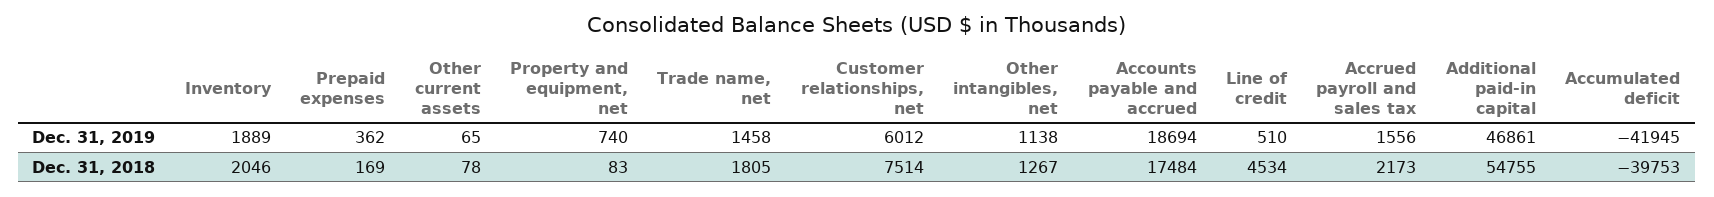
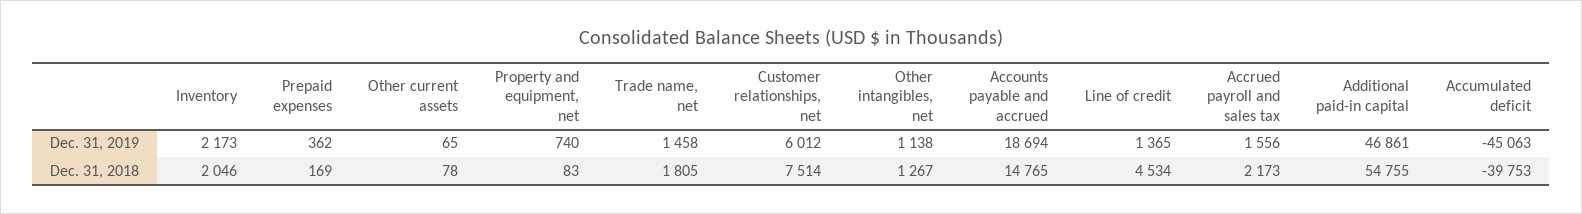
  {
    "Inventory": {
-     "Dec. 31, 2019": 1889,
+     "Dec. 31, 2019": 2173,
      "Dec. 31, 2018": 2046
    },
    "Prepaid expenses": {
      "Dec. 31, 2019": 362,
      "Dec. 31, 2018": 169
    },
    "Other current assets": {
      "Dec. 31, 2019": 65,
      "Dec. 31, 2018": 78
    },
    "Property and equipment, net": {
      "Dec. 31, 2019": 740,
      "Dec. 31, 2018": 83
    },
    "Trade name, net": {
      "Dec. 31, 2019": 1458,
      "Dec. 31, 2018": 1805
    },
    "Customer relationships, net": {
      "Dec. 31, 2019": 6012,
      "Dec. 31, 2018": 7514
    },
    "Other intangibles, net": {
      "Dec. 31, 2019": 1138,
      "Dec. 31, 2018": 1267
    },
    "Accounts payable and accrued": {
      "Dec. 31, 2019": 18694,
-     "Dec. 31, 2018": 17484
+     "Dec. 31, 2018": 14765
    },
    "Line of credit": {
-     "Dec. 31, 2019": 510,
+     "Dec. 31, 2019": 1365,
      "Dec. 31, 2018": 4534
    },
    "Accrued payroll and sales tax": {
      "Dec. 31, 2019": 1556,
      "Dec. 31, 2018": 2173
    },
    "Additional paid-in capital": {
      "Dec. 31, 2019": 46861,
      "Dec. 31, 2018": 54755
    },
    "Accumulated deficit": {
-     "Dec. 31, 2019": -41945,
+     "Dec. 31, 2019": -45063,
      "Dec. 31, 2018": -39753
    }
  }

